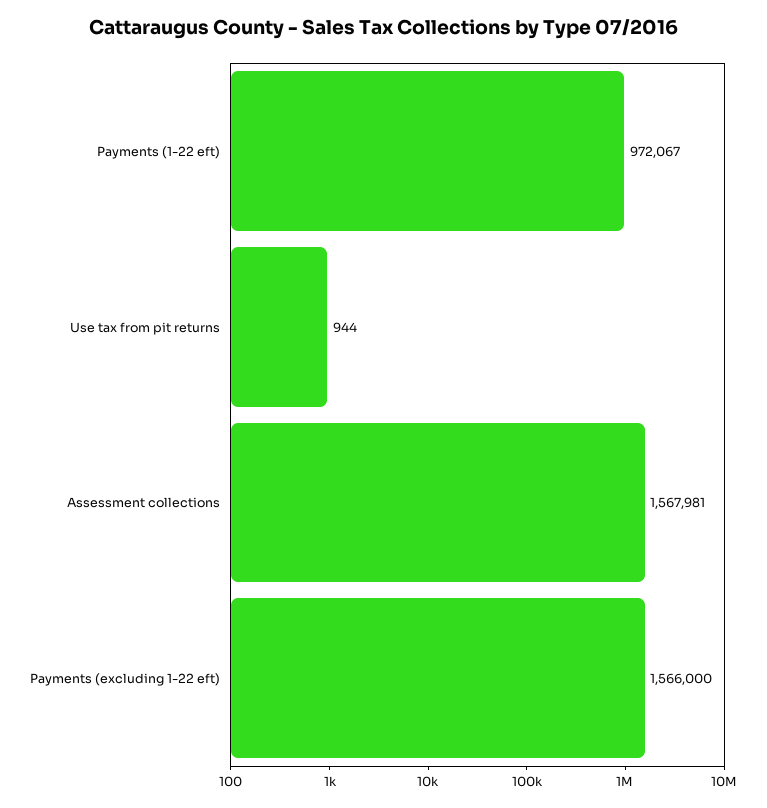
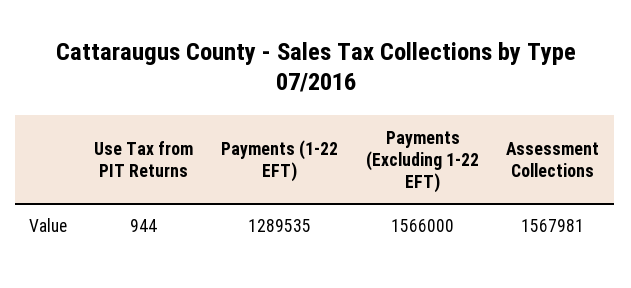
  {
-   "Payments (1-22 eft)": 972067,
+   "Payments (1-22 eft)": 1289535,
    "Use tax from pit returns": 944,
    "Assessment collections": 1567981,
    "Payments (excluding 1-22 eft)": 1566000
  }

